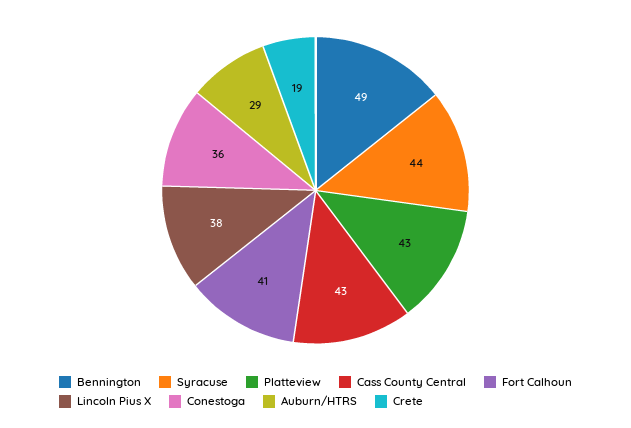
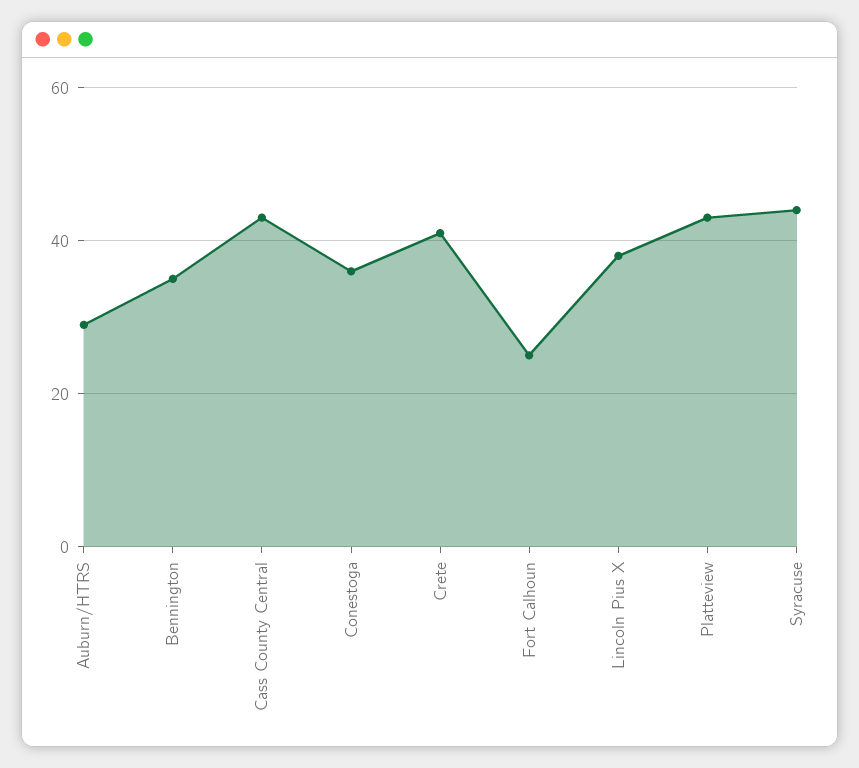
  {
-   "Bennington": 49,
+   "Bennington": 35,
    "Syracuse": 44,
    "Platteview": 43,
    "Cass County Central": 43,
-   "Fort Calhoun": 41,
+   "Fort Calhoun": 25,
    "Lincoln Pius X": 38,
    "Conestoga": 36,
    "Auburn/HTRS": 29,
-   "Crete": 19
+   "Crete": 40
  }

